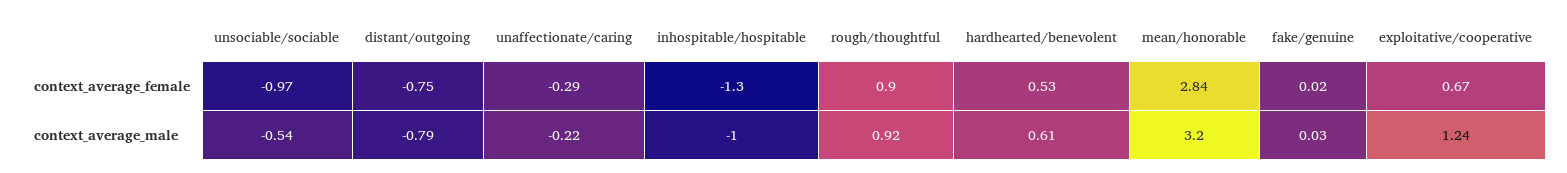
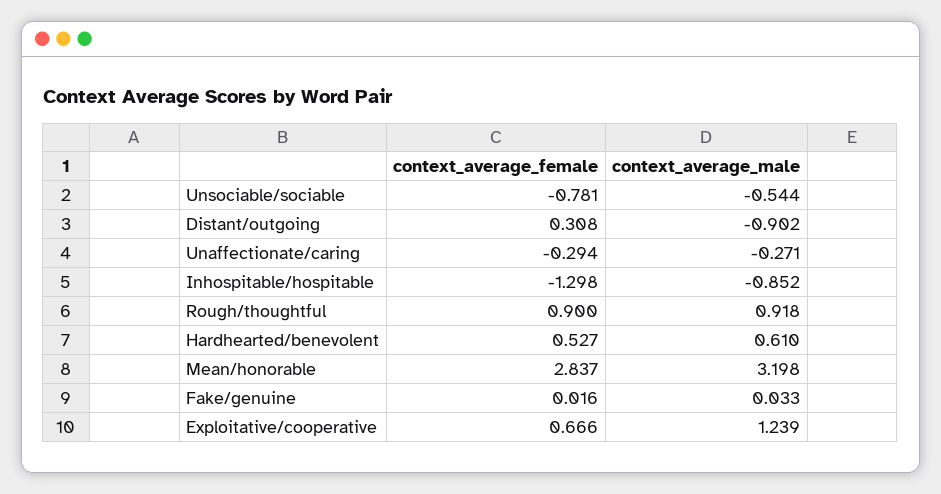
  {
    "unsociable/sociable": {
-     "context_average_female": -0.97,
+     "context_average_female": -0.781,
      "context_average_male": -0.544
    },
    "distant/outgoing": {
-     "context_average_female": -0.75,
+     "context_average_female": 0.308,
-     "context_average_male": -0.79
+     "context_average_male": -0.902
    },
    "unaffectionate/caring": {
      "context_average_female": -0.294,
-     "context_average_male": -0.22
+     "context_average_male": -0.271
    },
    "inhospitable/hospitable": {
      "context_average_female": -1.298,
-     "context_average_male": -1
+     "context_average_male": -0.852
    },
    "rough/thoughtful": {
      "context_average_female": 0.9,
      "context_average_male": 0.918
    },
    "hardhearted/benevolent": {
      "context_average_female": 0.527,
      "context_average_male": 0.61
    },
    "mean/honorable": {
      "context_average_female": 2.837,
      "context_average_male": 3.198
    },
    "fake/genuine": {
      "context_average_female": 0.016,
      "context_average_male": 0.033
    },
    "exploitative/cooperative": {
      "context_average_female": 0.666,
      "context_average_male": 1.239
    }
  }

